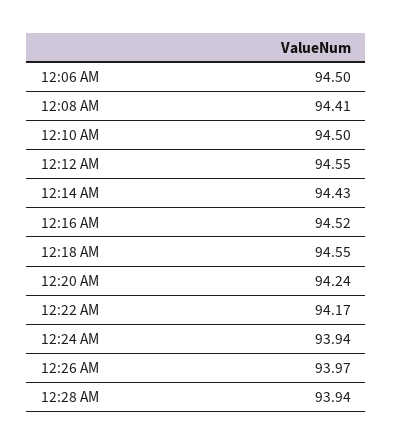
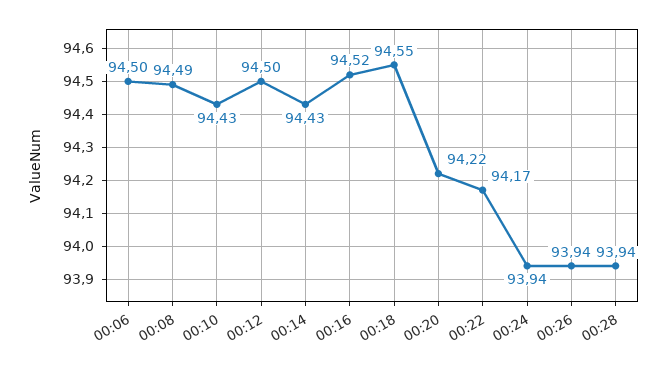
  {
    "12:06 AM": 94.5,
-   "12:08 AM": 94.41,
+   "12:08 AM": 94.49,
-   "12:10 AM": 94.5,
+   "12:10 AM": 94.43,
-   "12:12 AM": 94.55,
+   "12:12 AM": 94.5,
    "12:14 AM": 94.43,
    "12:16 AM": 94.52,
    "12:18 AM": 94.55,
-   "12:20 AM": 94.24,
+   "12:20 AM": 94.22,
    "12:22 AM": 94.17,
    "12:24 AM": 93.94,
-   "12:26 AM": 93.97,
+   "12:26 AM": 93.94,
    "12:28 AM": 93.94
  }

